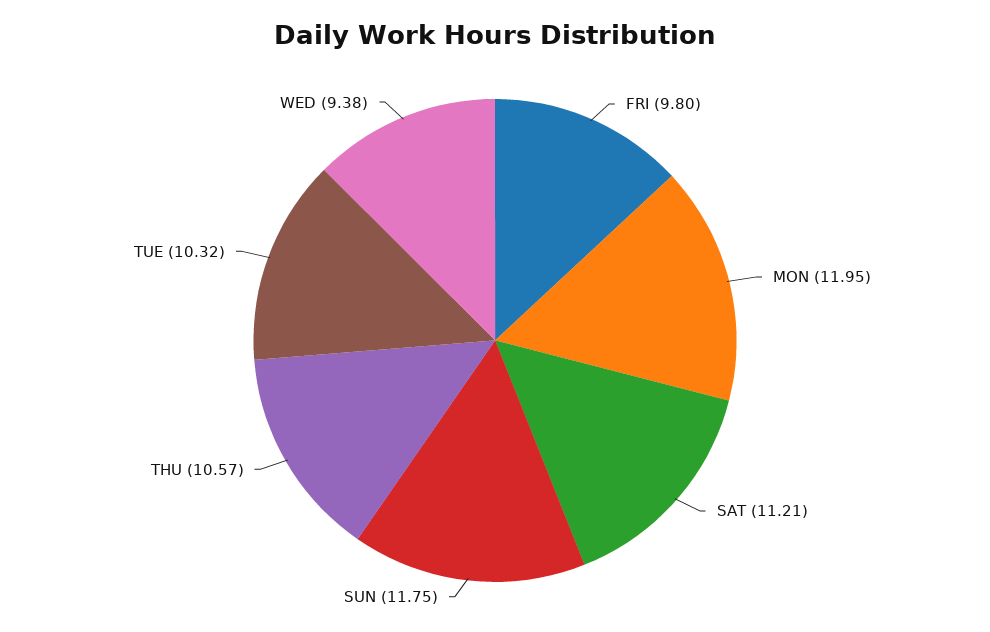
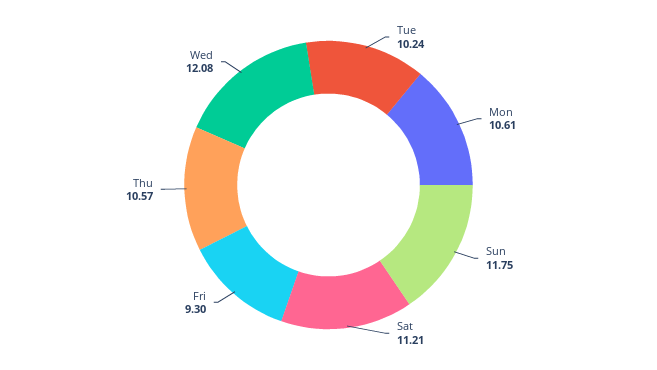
  {
-   "FRI": 9.8,
+   "FRI": 9.3,
-   "MON": 11.95,
+   "MON": 10.61,
    "SAT": 11.21,
    "SUN": 11.75,
    "THU": 10.57,
-   "TUE": 10.32,
+   "TUE": 10.24,
-   "WED": 9.38
+   "WED": 12.08
  }

